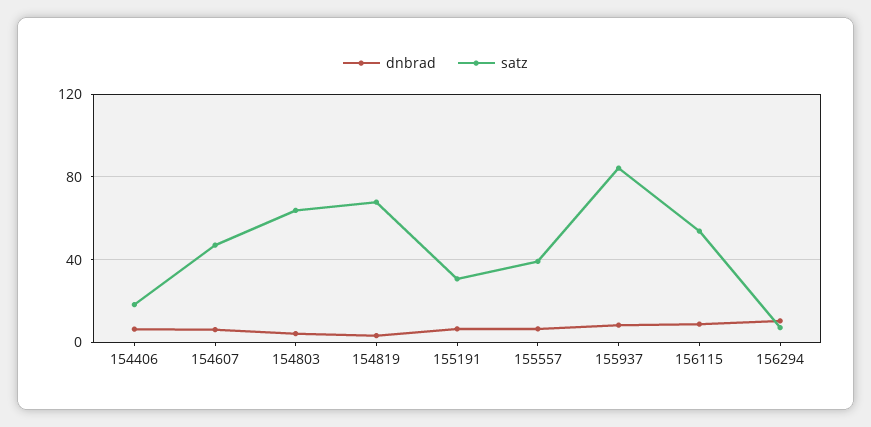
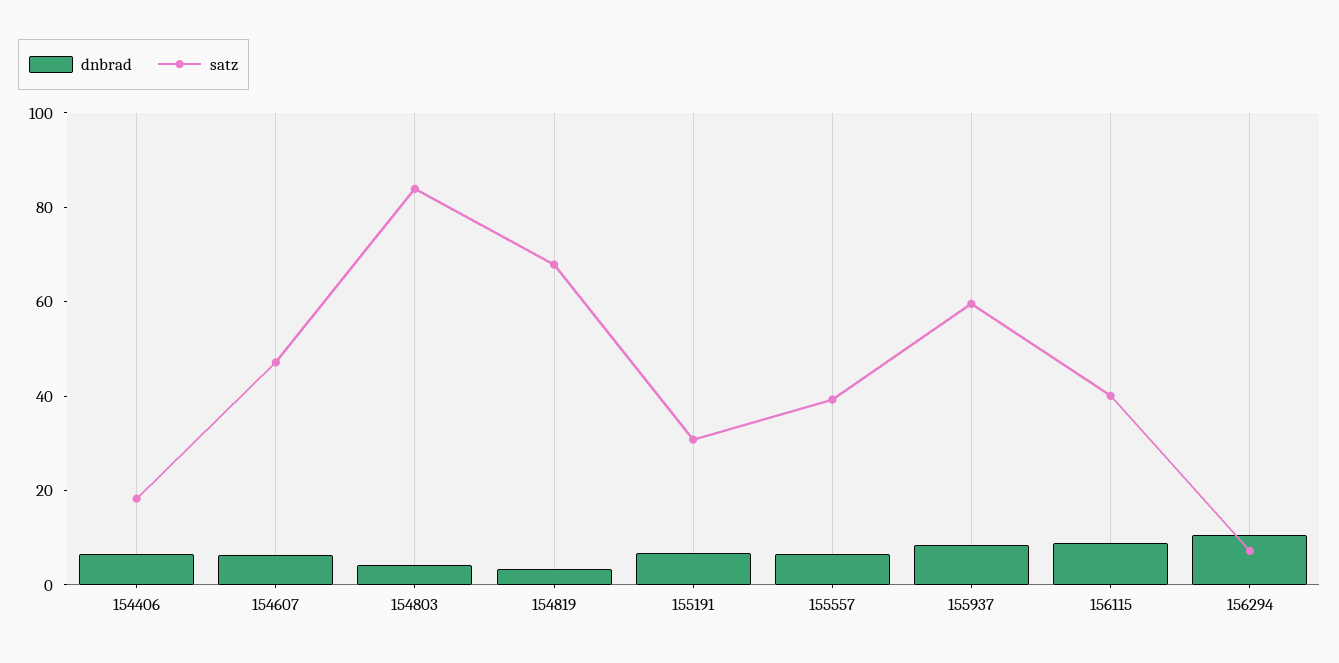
  {
    "dnbrad": {
      "154406": 5,
      "154607": 5,
      "154803": 5,
      "154819": 5,
      "155191": 5,
      "155557": 5,
      "155937": 10,
      "156115": 10,
      "156294": 10
    },
    "satz": {
      "154406": 20,
      "154607": 45,
-     "154803": 65,
+     "154803": 85,
      "154819": 70,
      "155191": 30,
      "155557": 40,
-     "155937": 85,
+     "155937": 60,
-     "156115": 55,
+     "156115": 40,
      "156294": 5
    }
  }

